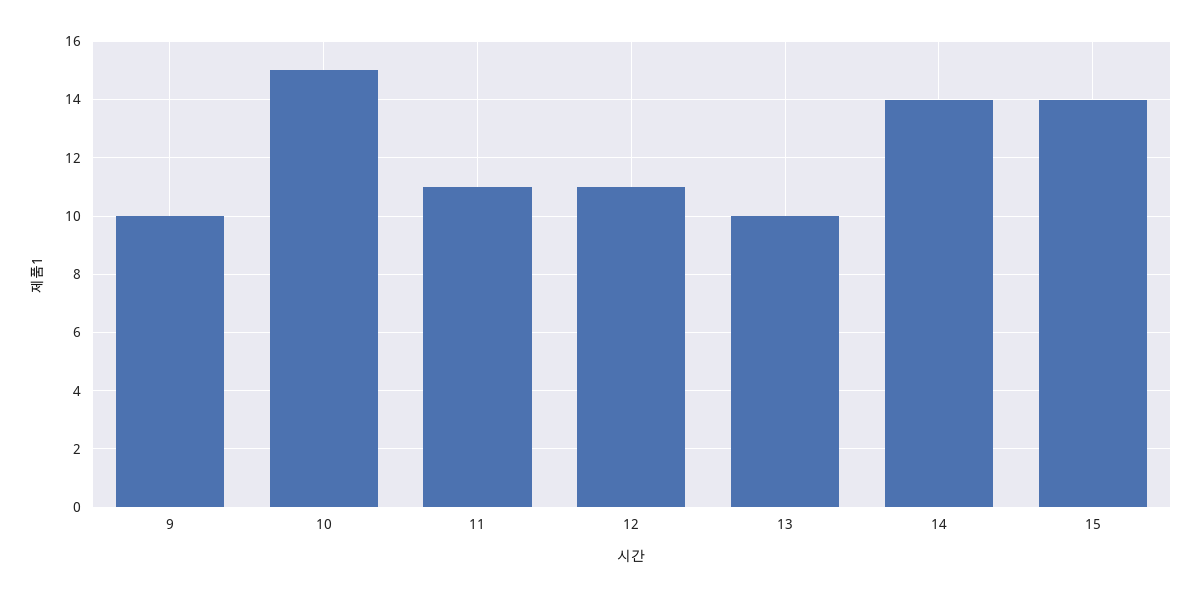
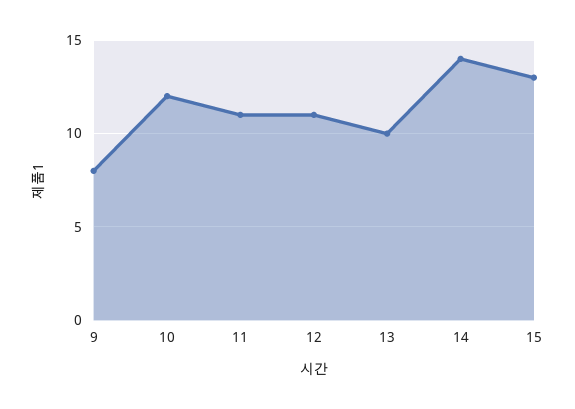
  {
-   "9": 10,
+   "9": 8,
-   "10": 15,
+   "10": 12,
    "11": 11,
    "12": 11,
    "13": 10,
    "14": 14,
-   "15": 14
+   "15": 13
  }

